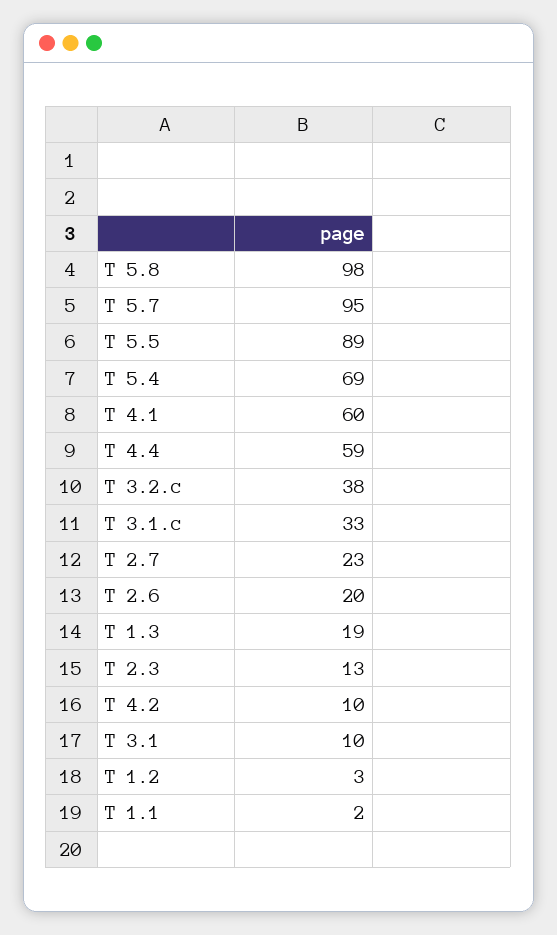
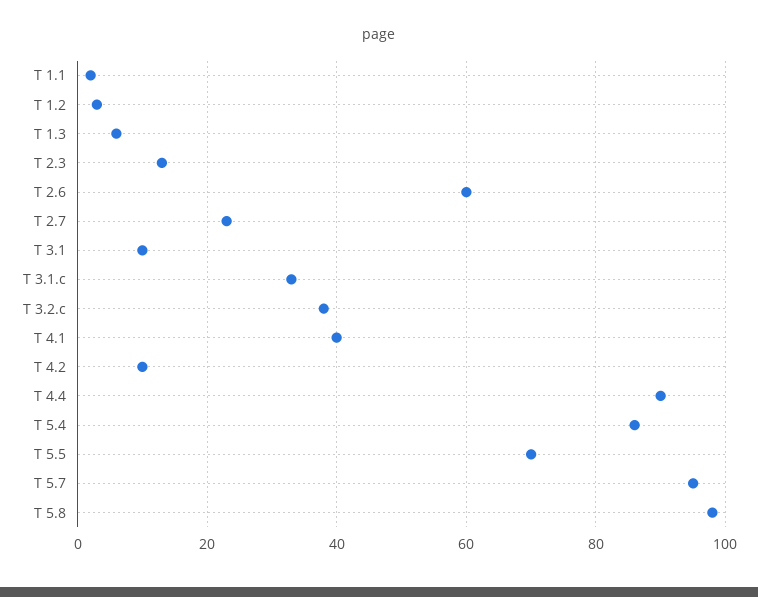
  {
    "T 5.8": 98,
    "T 5.7": 95,
-   "T 5.5": 89,
+   "T 5.5": 70,
-   "T 5.4": 69,
+   "T 5.4": 85,
-   "T 4.1": 60,
+   "T 4.1": 40,
-   "T 4.4": 59,
+   "T 4.4": 90,
    "T 3.2.c": 38,
    "T 3.1.c": 33,
    "T 2.7": 23,
-   "T 2.6": 20,
+   "T 2.6": 60,
-   "T 1.3": 19,
+   "T 1.3": 5,
    "T 2.3": 13,
    "T 4.2": 10,
    "T 3.1": 10,
    "T 1.2": 3,
    "T 1.1": 2
  }

